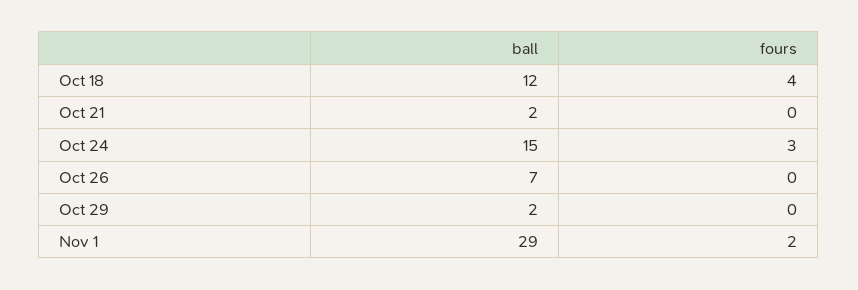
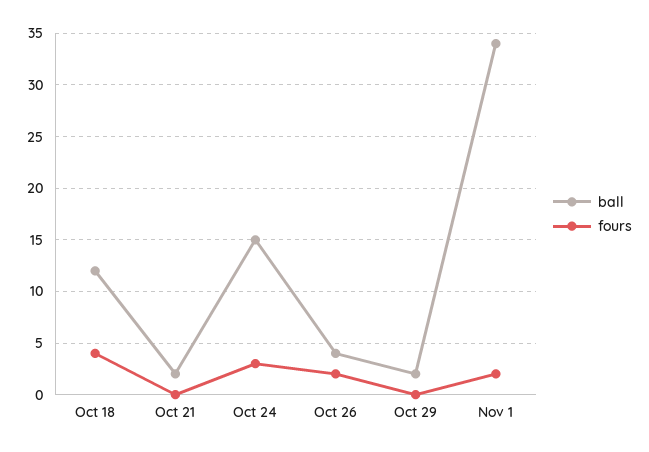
  {
    "ball": {
      "Oct 18": 12,
      "Oct 21": 2,
      "Oct 24": 15,
-     "Oct 26": 7,
+     "Oct 26": 4,
      "Oct 29": 2,
-     "Nov 1": 29
+     "Nov 1": 34
    },
    "fours": {
      "Oct 18": 4,
      "Oct 21": 0,
      "Oct 24": 3,
-     "Oct 26": 0,
+     "Oct 26": 2,
      "Oct 29": 0,
      "Nov 1": 2
    }
  }

